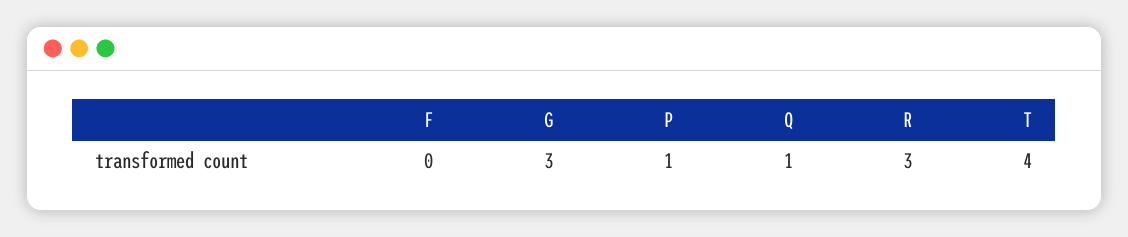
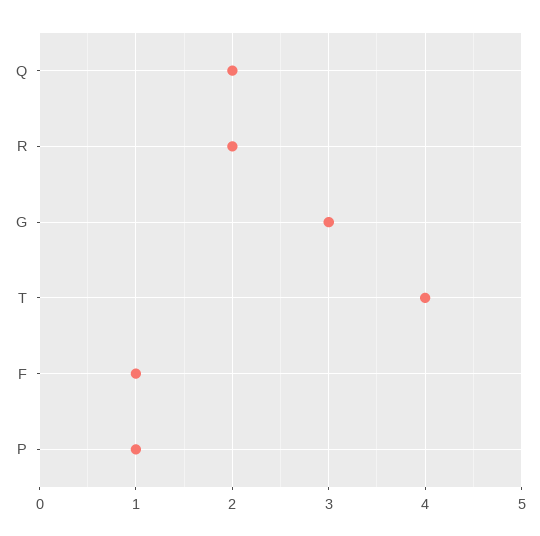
  {
-   "F": 0,
+   "F": 1,
    "G": 3,
    "P": 1,
-   "Q": 1,
+   "Q": 2,
-   "R": 3,
+   "R": 2,
    "T": 4
  }

